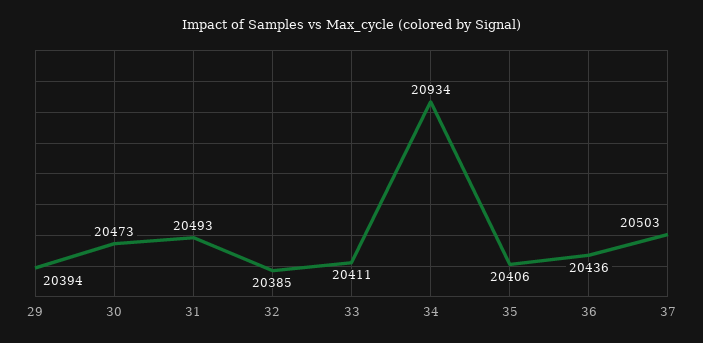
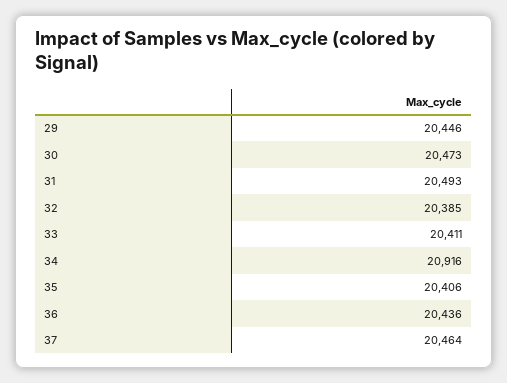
  {
-   "29": 20394,
+   "29": 20446,
    "30": 20473,
    "31": 20493,
    "32": 20385,
    "33": 20411,
-   "34": 20934,
+   "34": 20916,
    "35": 20406,
    "36": 20436,
-   "37": 20503
+   "37": 20464
  }

